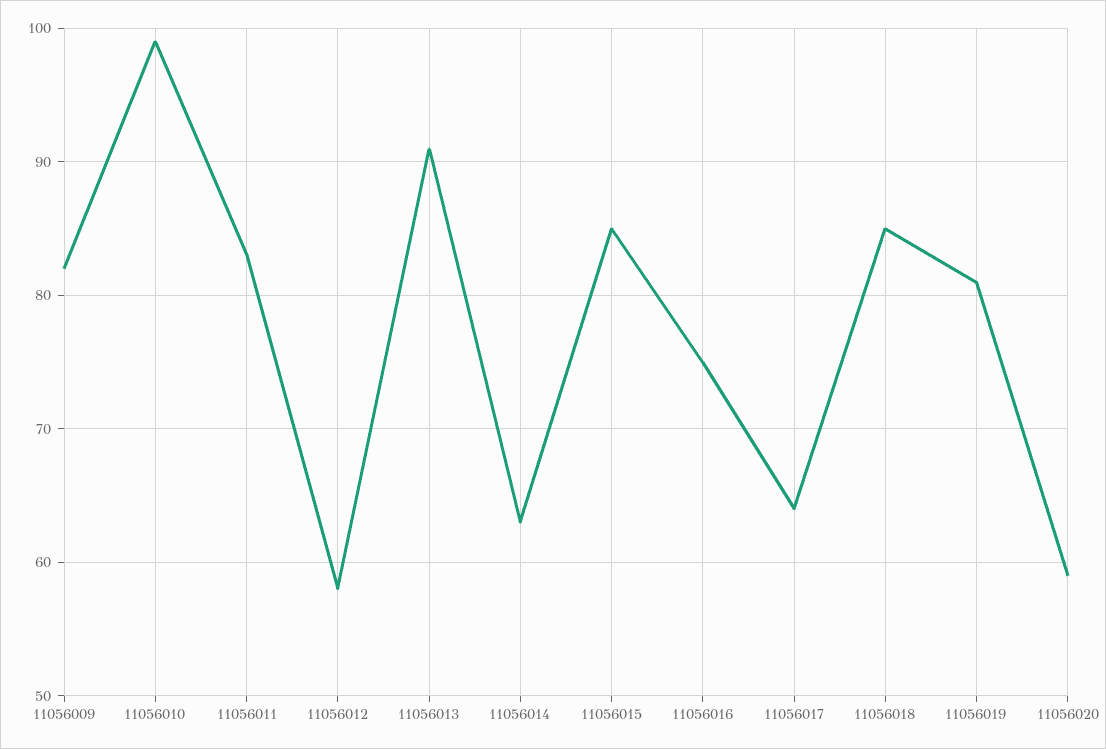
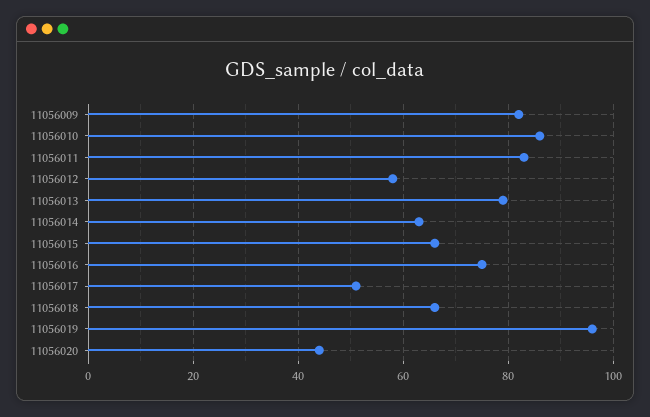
  {
    "11056009": 82,
-   "11056010": 99,
+   "11056010": 85,
    "11056011": 83,
    "11056012": 58,
-   "11056013": 91,
+   "11056013": 80,
    "11056014": 63,
-   "11056015": 85,
+   "11056015": 65,
    "11056016": 75,
-   "11056017": 64,
+   "11056017": 50,
-   "11056018": 85,
+   "11056018": 65,
-   "11056019": 81,
+   "11056019": 95,
-   "11056020": 59
+   "11056020": 45
  }

